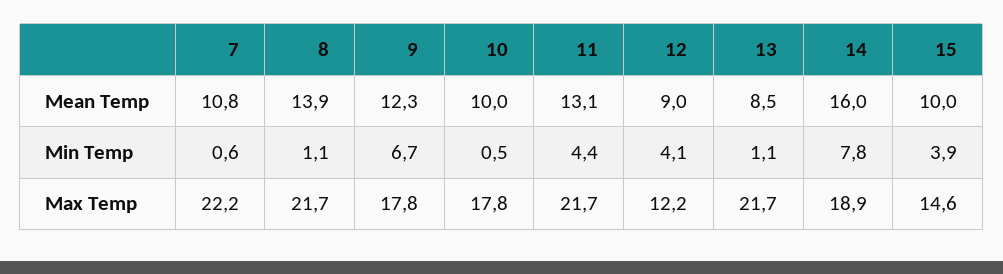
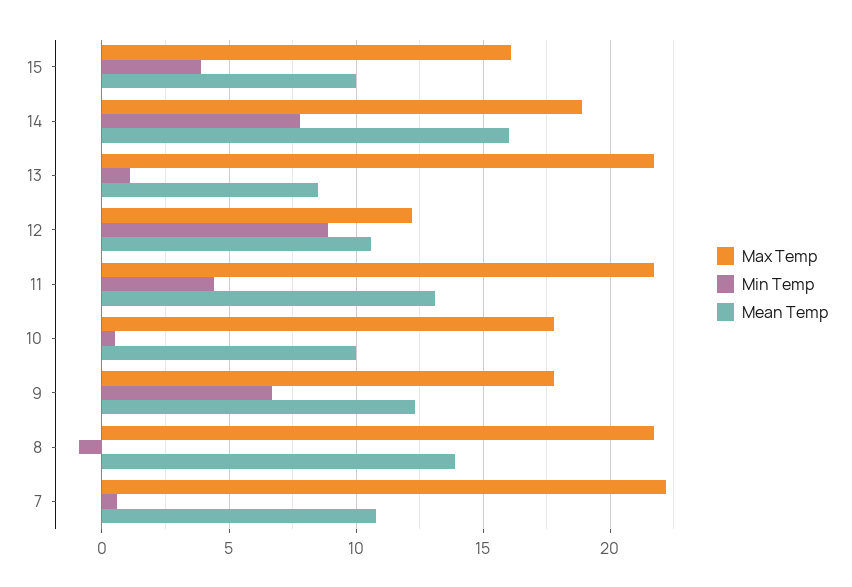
  {
    "Mean Temp": {
      "7": 10.8,
      "8": 13.9,
      "9": 12.3,
      "10": 10,
      "11": 13.1,
-     "12": 9,
+     "12": 10.5,
      "13": 8.5,
      "14": 16,
      "15": 10
    },
    "Min Temp": {
      "7": 0.6,
-     "8": 1.1,
+     "8": -1,
      "9": 6.7,
      "10": 0.5,
      "11": 4.4,
-     "12": 4.1,
+     "12": 9,
      "13": 1.1,
      "14": 7.8,
      "15": 3.9
    },
    "Max Temp": {
      "7": 22.2,
      "8": 21.7,
      "9": 17.8,
      "10": 17.8,
      "11": 21.7,
      "12": 12.2,
      "13": 21.7,
      "14": 18.9,
-     "15": 14.6
+     "15": 16
    }
  }

